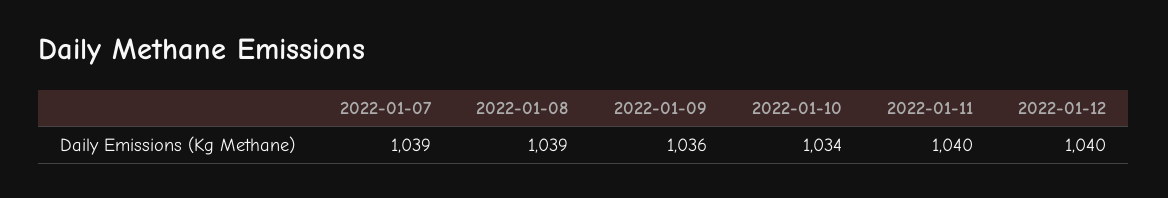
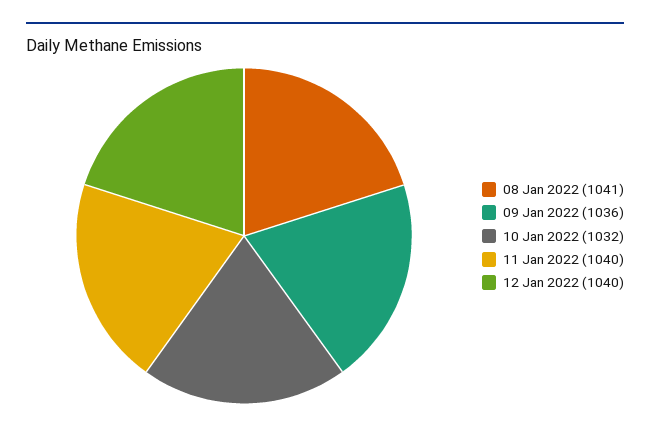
  {
-   "2022-01-07": 1039,
-   "2022-01-08": 1039,
+   "2022-01-08": 1041,
    "2022-01-09": 1036,
-   "2022-01-10": 1034,
+   "2022-01-10": 1032,
    "2022-01-11": 1040,
    "2022-01-12": 1040
  }

